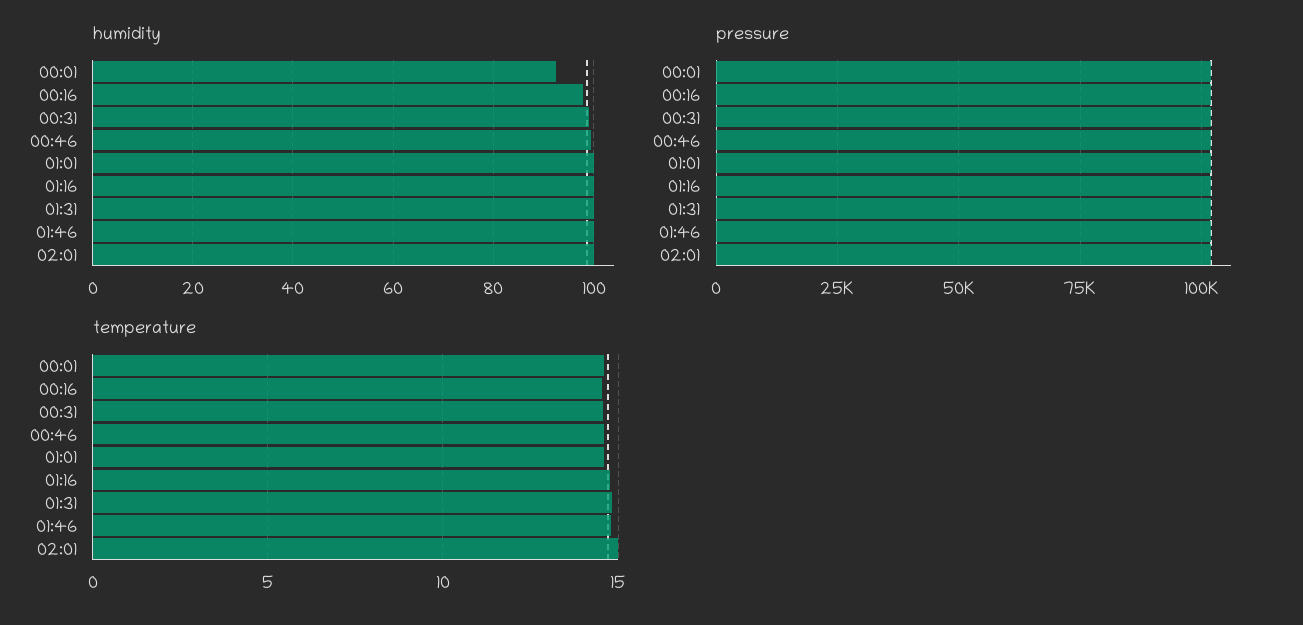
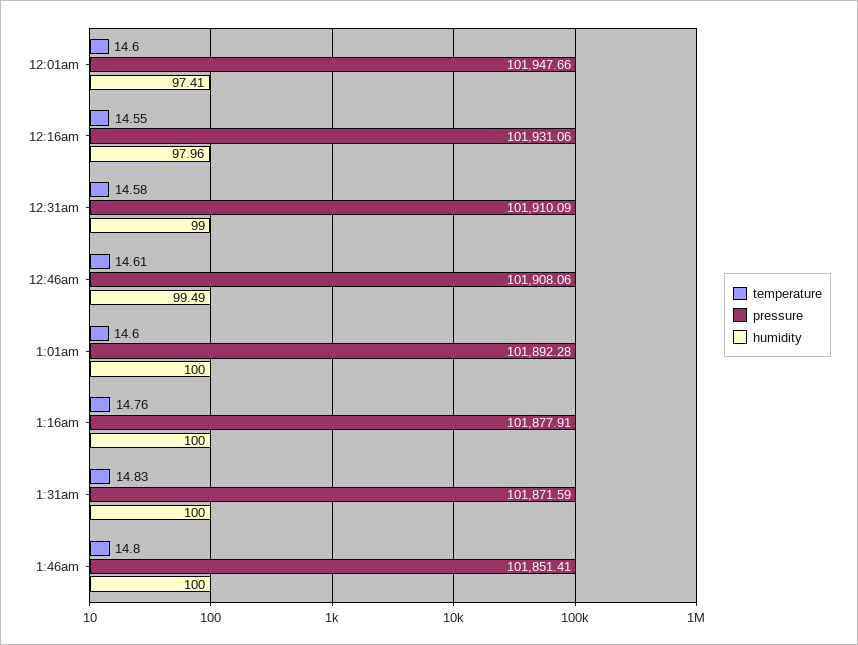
  {
    "humidity": {
-     "00:01": 92,
+     "00:01": 97.41,
      "00:16": 97.96,
      "00:31": 99,
      "00:46": 99.49,
      "01:01": 100,
      "01:16": 100,
      "01:31": 100,
-     "01:46": 100,
+     "01:46": 100
-     "02:01": 100
    },
    "pressure": {
      "00:01": 101947.66,
      "00:16": 101931.06,
      "00:31": 101910.09,
      "00:46": 101908.06,
      "01:01": 101892.28,
      "01:16": 101877.91,
      "01:31": 101871.59,
-     "01:46": 101851.41,
+     "01:46": 101851.41
-     "02:01": 102500
    },
    "temperature": {
      "00:01": 14.6,
      "00:16": 14.55,
      "00:31": 14.58,
      "00:46": 14.61,
      "01:01": 14.6,
      "01:16": 14.76,
      "01:31": 14.83,
-     "01:46": 14.8,
+     "01:46": 14.8
-     "02:01": 15
    }
  }

